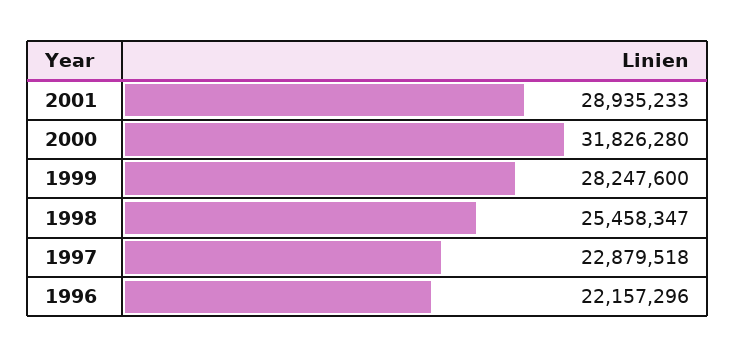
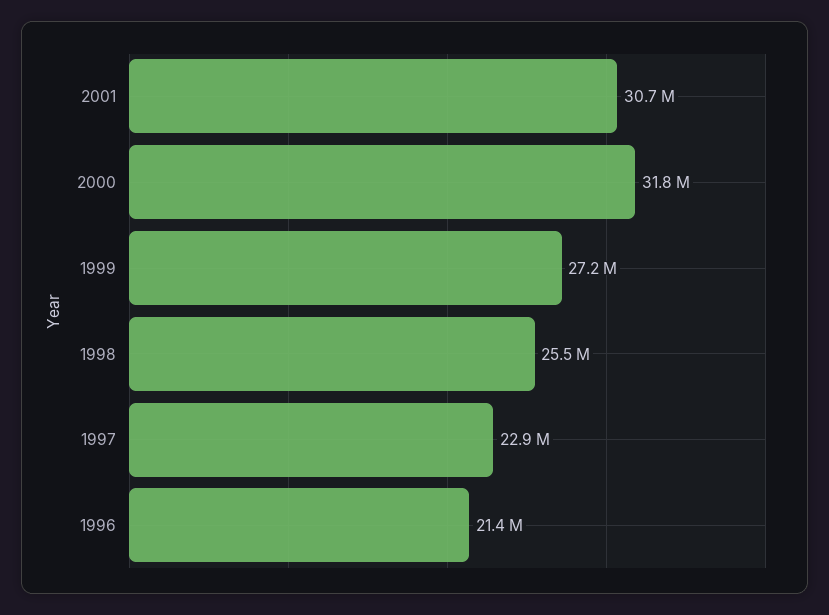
  {
-   "2001": 28935233,
+   "2001": 30700000,
    "2000": 31826280,
-   "1999": 28247600,
+   "1999": 27200000,
    "1998": 25458347,
    "1997": 22879518,
-   "1996": 22157296
+   "1996": 21400000
  }

